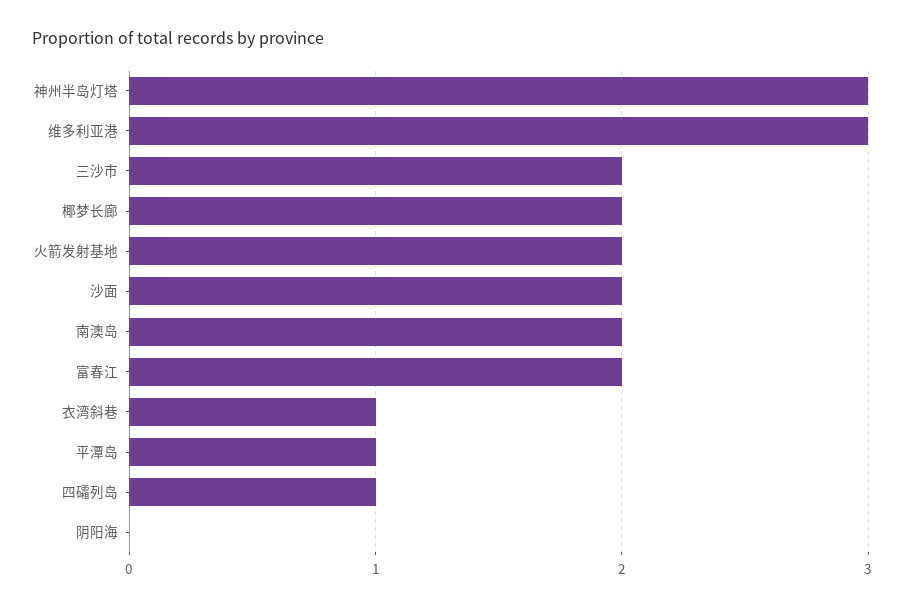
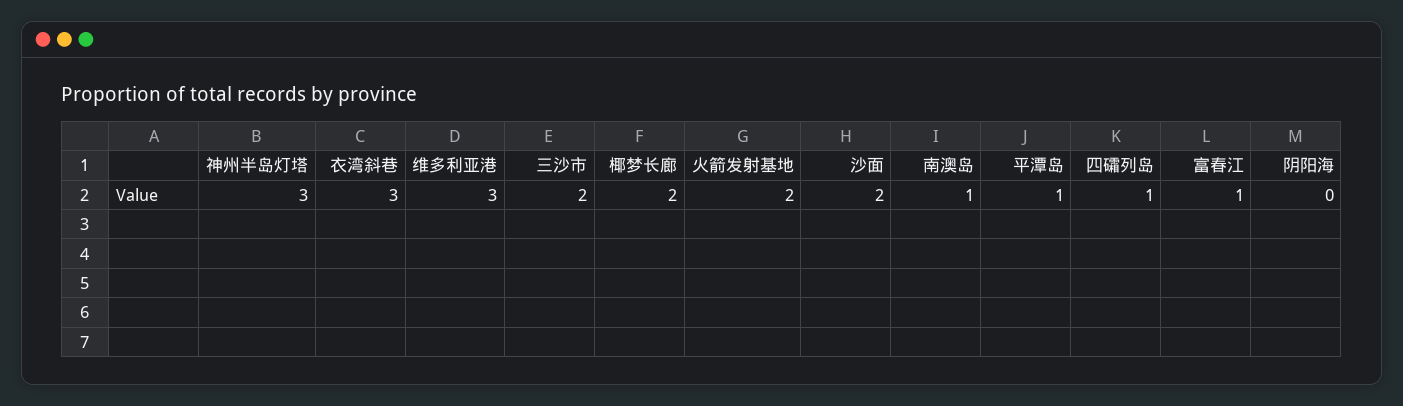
  {
    "神州半岛灯塔": 3,
    "维多利亚港": 3,
    "三沙市": 2,
    "椰梦长廊": 2,
    "火箭发射基地": 2,
    "沙面": 2,
-   "南澳岛": 2,
+   "南澳岛": 1,
-   "富春江": 2,
+   "富春江": 1,
-   "衣湾斜巷": 1,
+   "衣湾斜巷": 3,
    "平潭岛": 1,
    "四礵列岛": 1,
    "阴阳海": 0
  }

